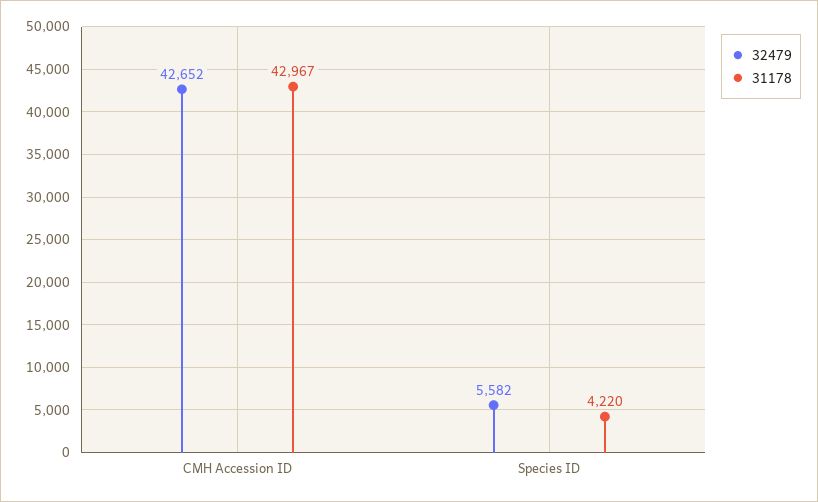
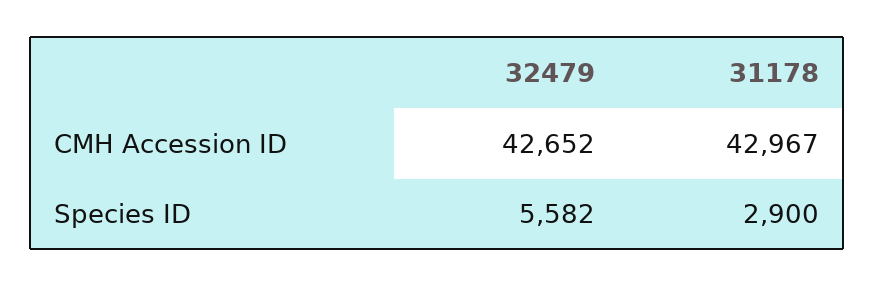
  {
    "32479": {
      "CMH Accession ID": 42652,
      "Species ID": 5582
    },
    "31178": {
      "CMH Accession ID": 42967,
-     "Species ID": 4220
+     "Species ID": 2900
    }
  }

